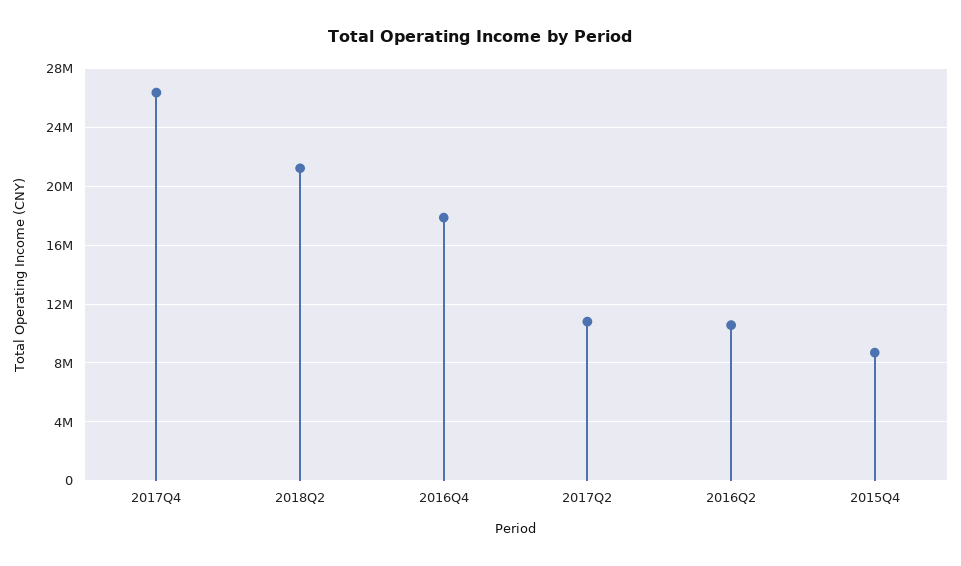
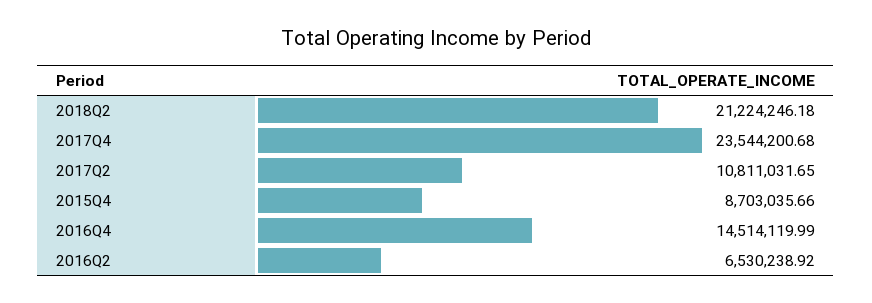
  {
-   "2017Q4": 26500000,
+   "2017Q4": 23544200.68,
    "2018Q2": 21224246.18,
-   "2016Q4": 18000000,
+   "2016Q4": 14514119.99,
    "2017Q2": 10811031.65,
-   "2016Q2": 10500000,
+   "2016Q2": 6530238.92,
    "2015Q4": 8703035.66
  }

